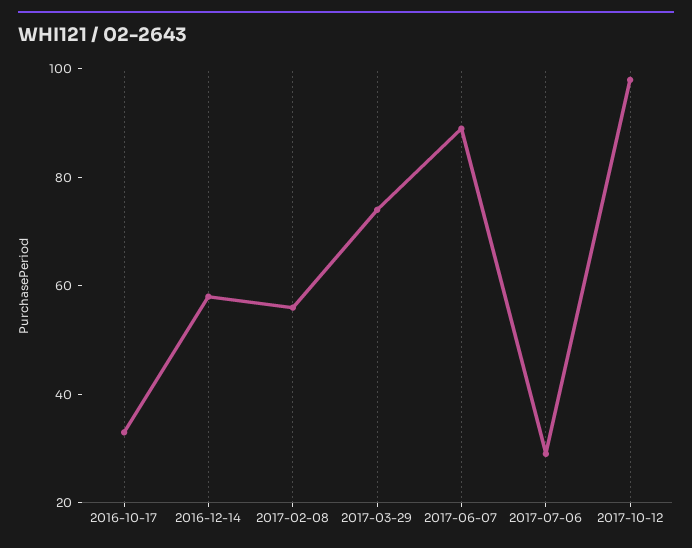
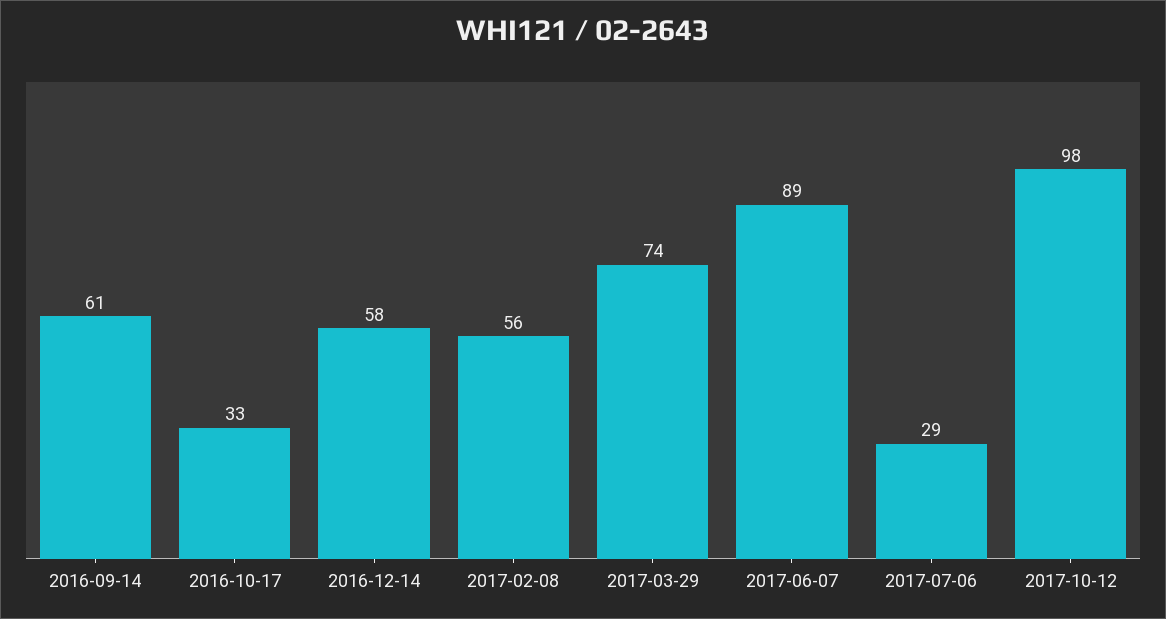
  {
    "2016-10-17": 33,
    "2016-12-14": 58,
    "2017-02-08": 56,
    "2017-03-29": 74,
    "2017-06-07": 89,
    "2017-07-06": 29,
-   "2017-10-12": 98
+   "2017-10-12": 98,
+   "2016-09-14": 61
  }

